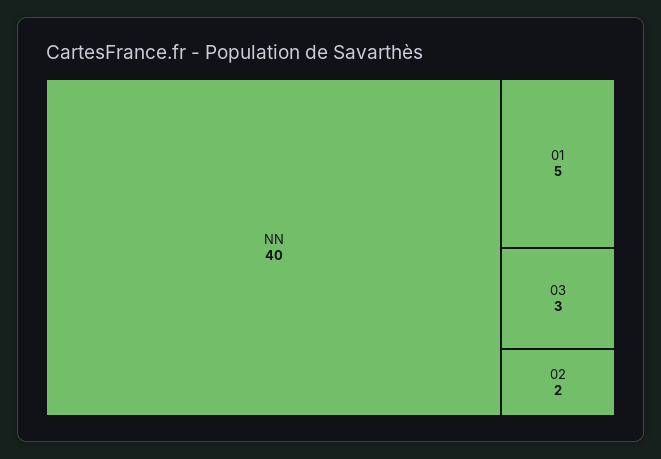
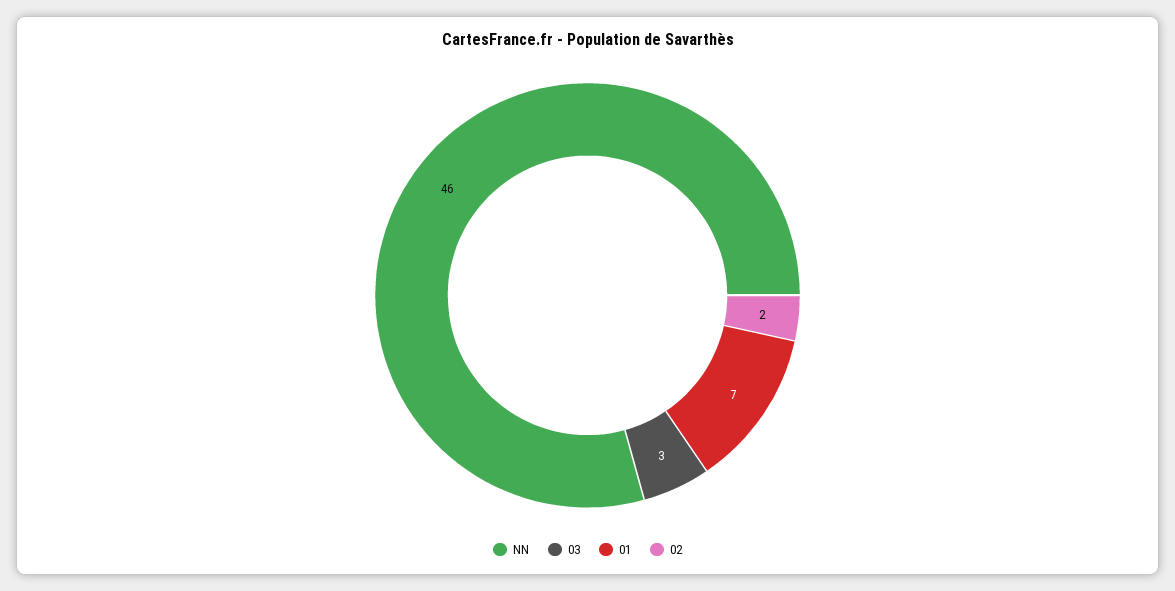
  {
-   "NN": 40,
+   "NN": 46,
-   "01": 5,
+   "01": 7,
    "03": 3,
    "02": 2
  }

